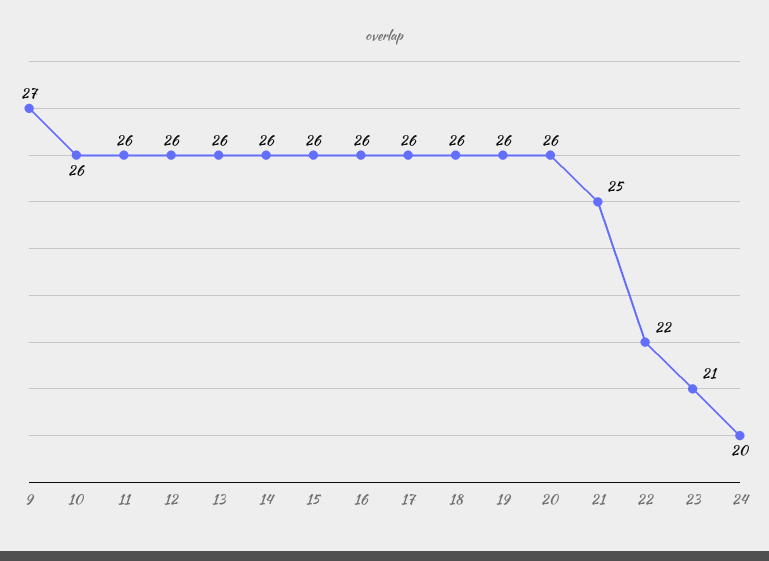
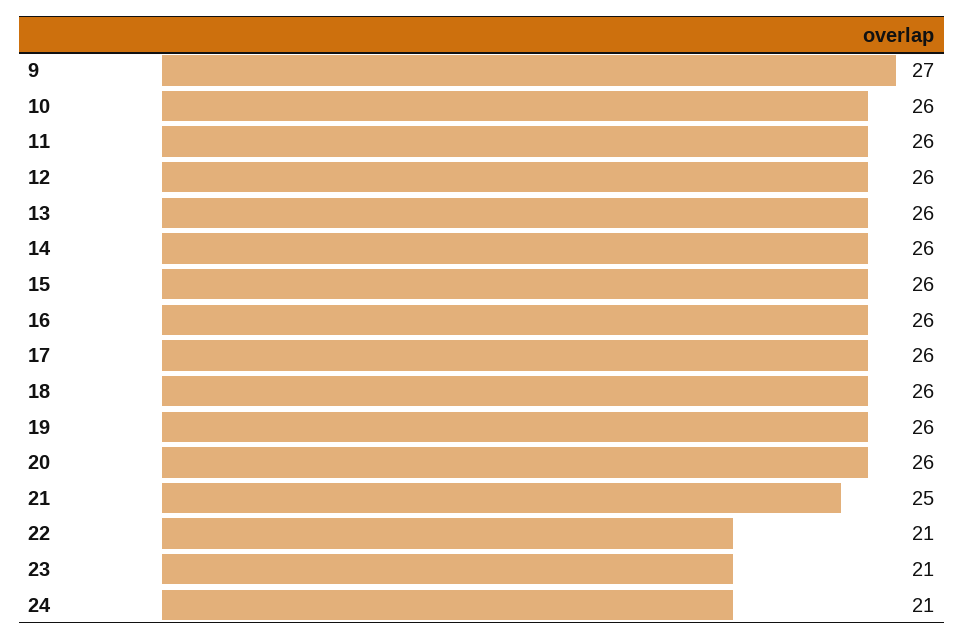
  {
    "9": 27,
    "10": 26,
    "11": 26,
    "12": 26,
    "13": 26,
    "14": 26,
    "15": 26,
    "16": 26,
    "17": 26,
    "18": 26,
    "19": 26,
    "20": 26,
    "21": 25,
-   "22": 22,
+   "22": 21,
    "23": 21,
-   "24": 20
+   "24": 21
  }

